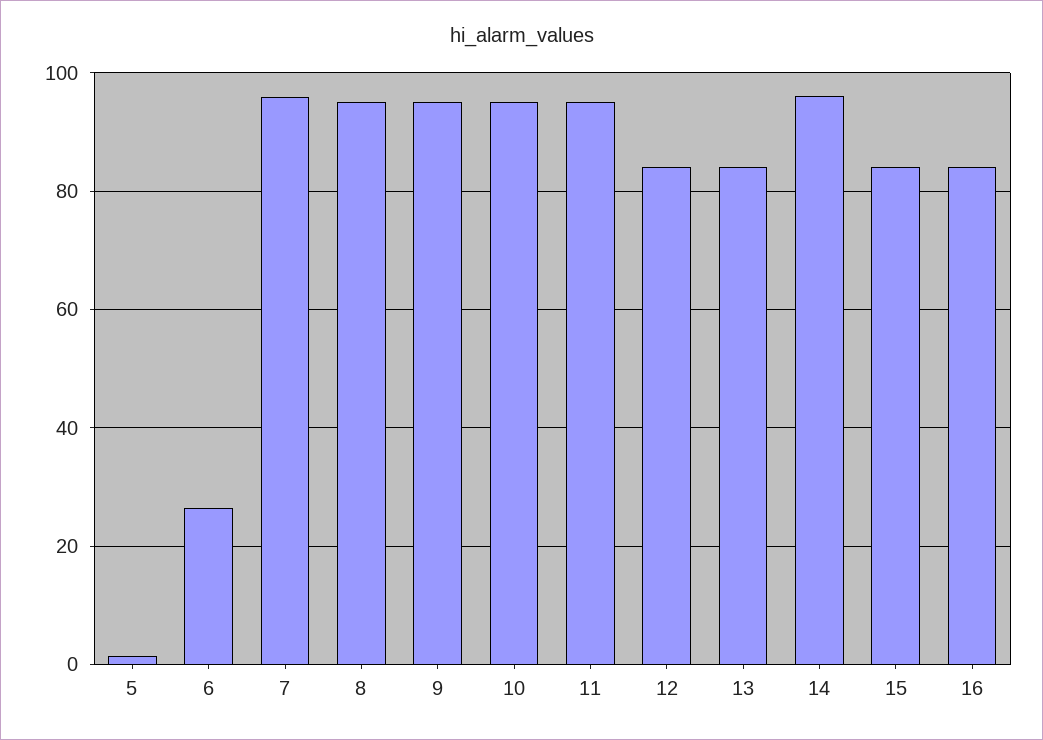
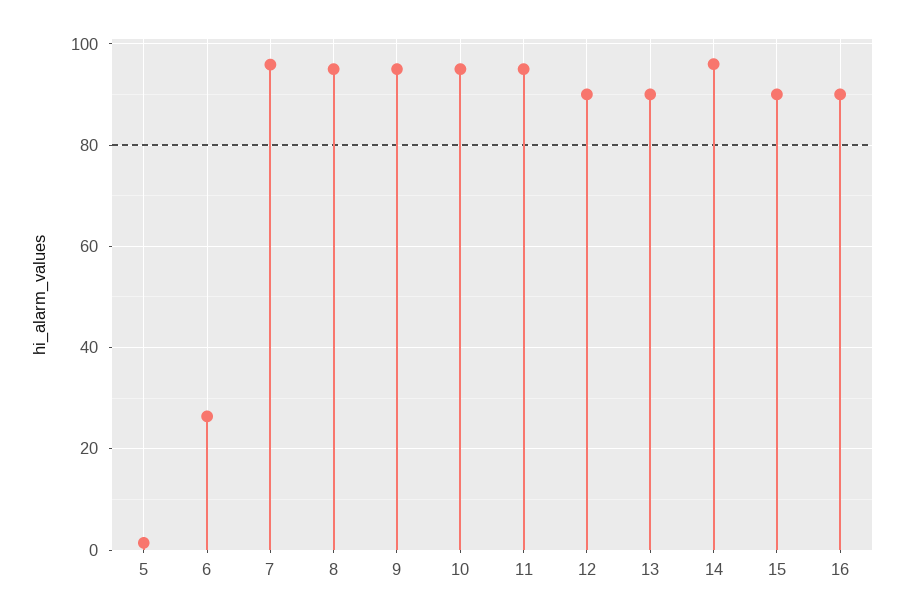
  {
    "5": 2,
    "6": 26,
    "7": 96,
    "8": 96,
    "9": 96,
    "10": 96,
    "11": 96,
-   "12": 84,
+   "12": 90,
-   "13": 84,
+   "13": 90,
    "14": 96,
-   "15": 84,
+   "15": 90,
-   "16": 84
+   "16": 90
  }

